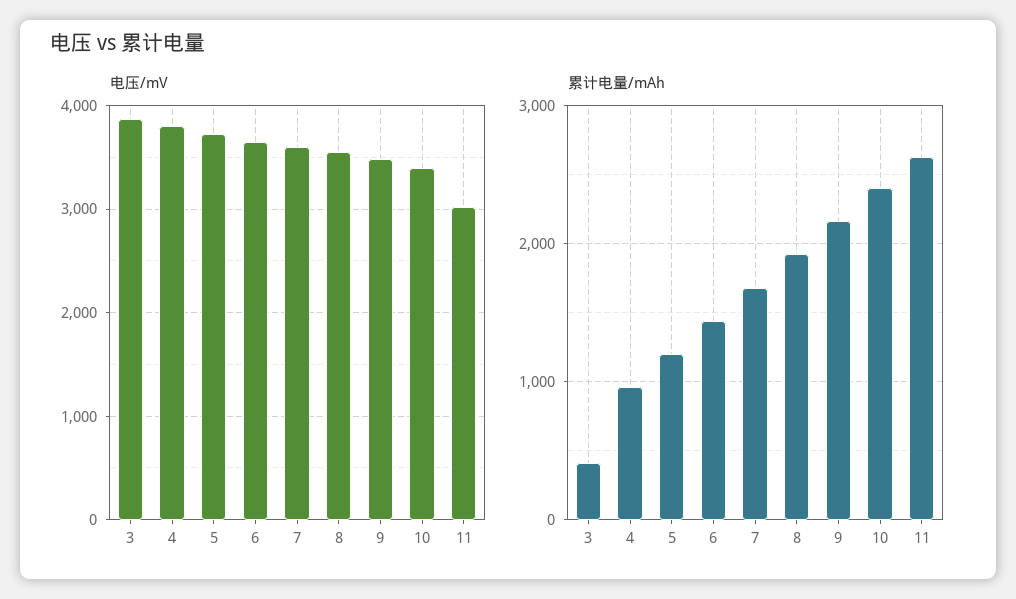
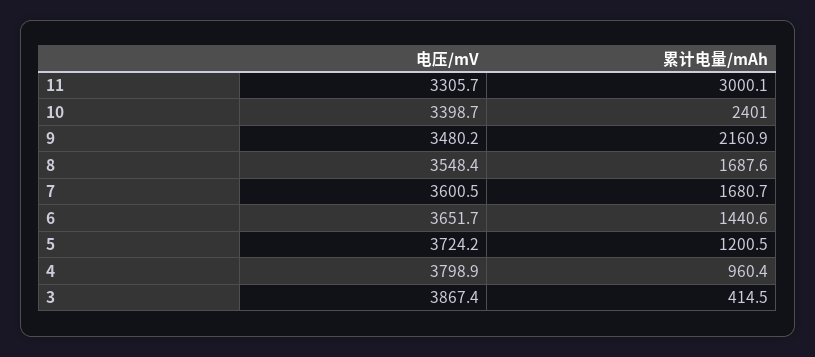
  {
    "电压/mV": {
      "3": 3867.4,
      "4": 3798.9,
      "5": 3724.2,
      "6": 3651.7,
      "7": 3600.5,
      "8": 3548.4,
      "9": 3480.2,
      "10": 3398.7,
-     "11": 3000
+     "11": 3305.7
    },
    "累计电量/mAh": {
      "3": 414.5,
      "4": 960.4,
      "5": 1200.5,
      "6": 1440.6,
      "7": 1680.7,
-     "8": 1900,
+     "8": 1687.6,
      "9": 2160.9,
      "10": 2401,
-     "11": 2600
+     "11": 3000.1
    }
  }

